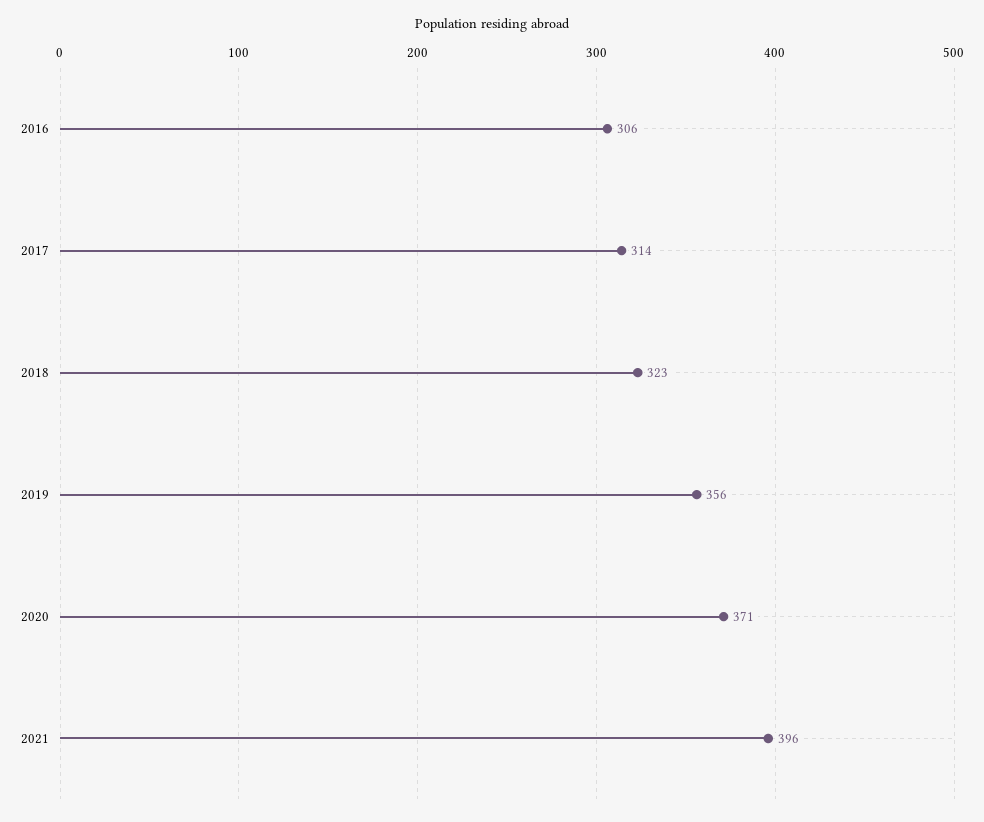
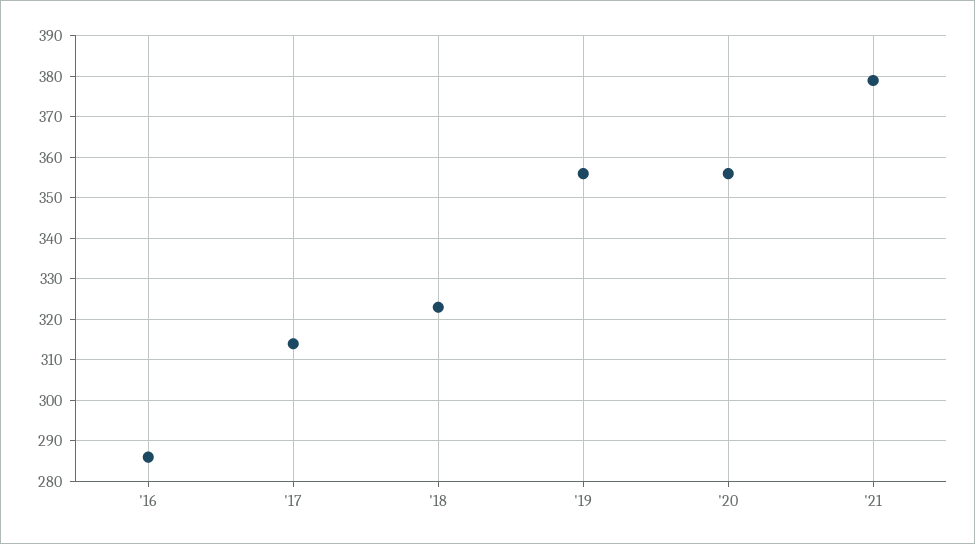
  {
-   "2016": 306,
+   "2016": 285,
    "2017": 314,
    "2018": 323,
    "2019": 356,
-   "2020": 371,
+   "2020": 355,
-   "2021": 396
+   "2021": 380
  }

